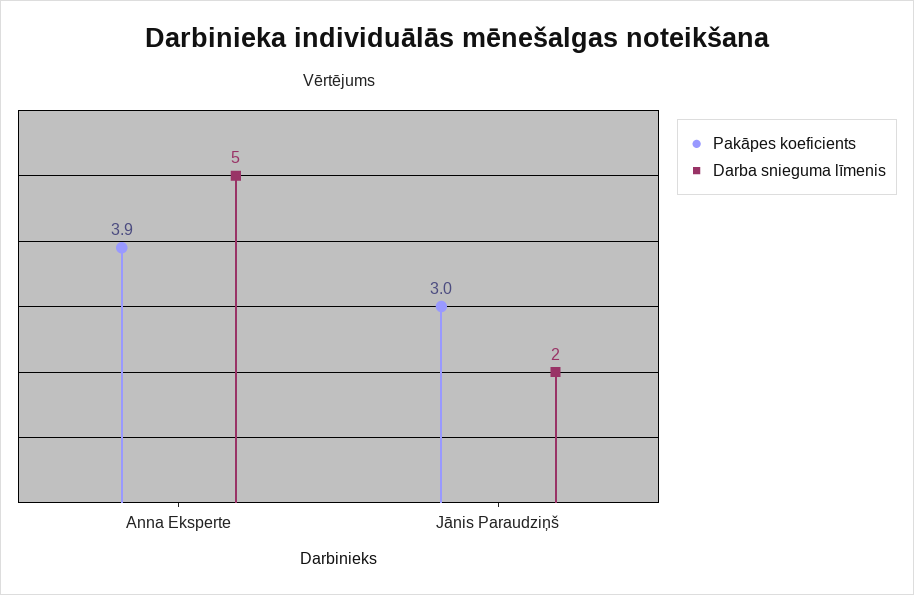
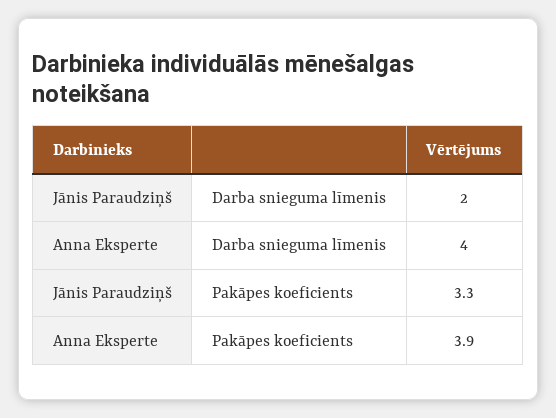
  {
    "Pakāpes koeficients": {
      "Anna Eksperte": 3.9,
-     "Jānis Paraudziņš": 3
+     "Jānis Paraudziņš": 3.3
    },
    "Darba snieguma līmenis": {
-     "Anna Eksperte": 5,
+     "Anna Eksperte": 4,
      "Jānis Paraudziņš": 2
    }
  }

